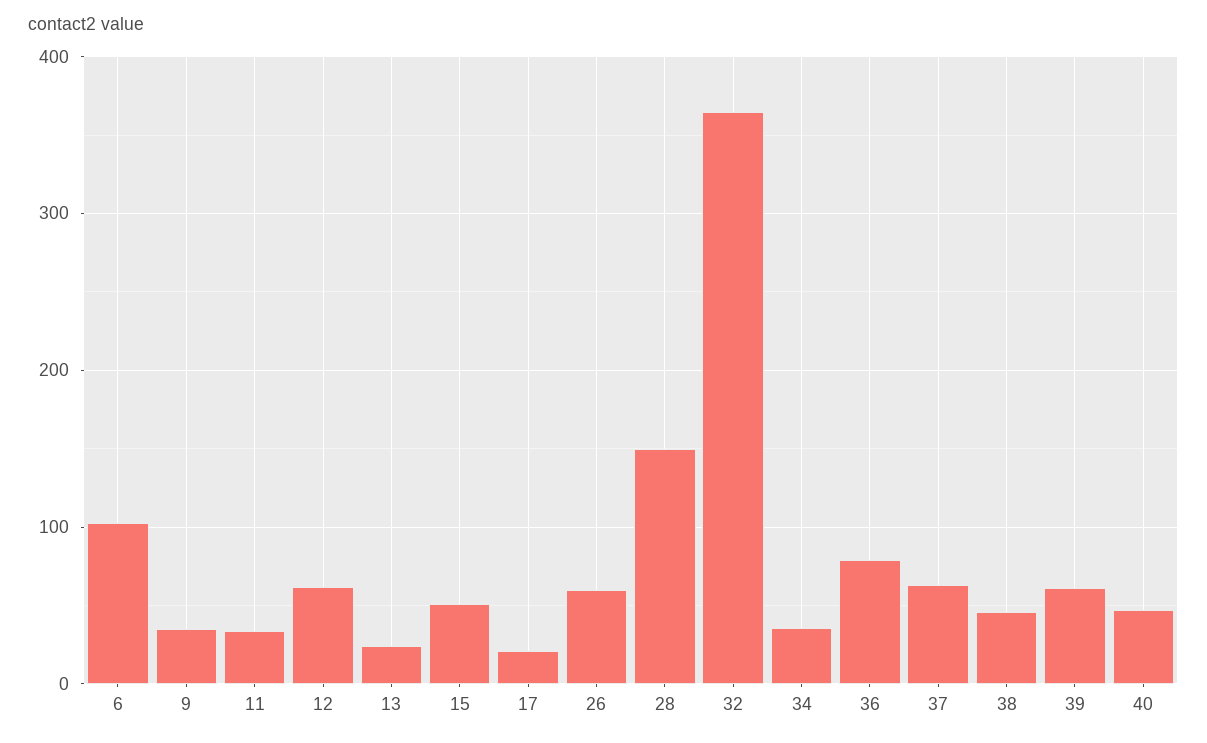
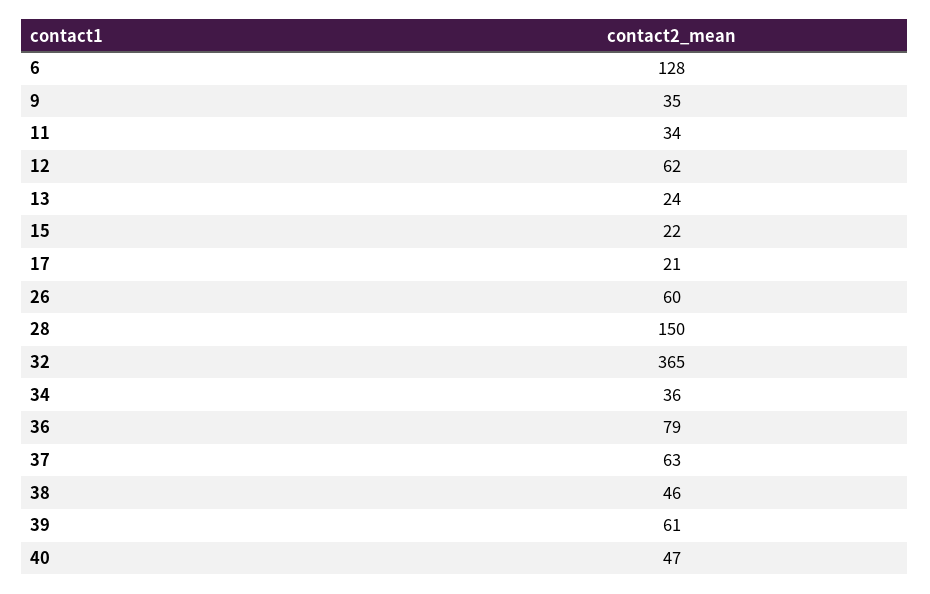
  {
-   "6": 100,
+   "6": 128,
    "9": 35,
    "11": 34,
    "12": 62,
    "13": 24,
-   "15": 50,
+   "15": 22,
    "17": 21,
    "26": 60,
    "28": 150,
    "32": 365,
    "34": 36,
    "36": 79,
    "37": 63,
    "38": 46,
    "39": 61,
    "40": 47
  }

